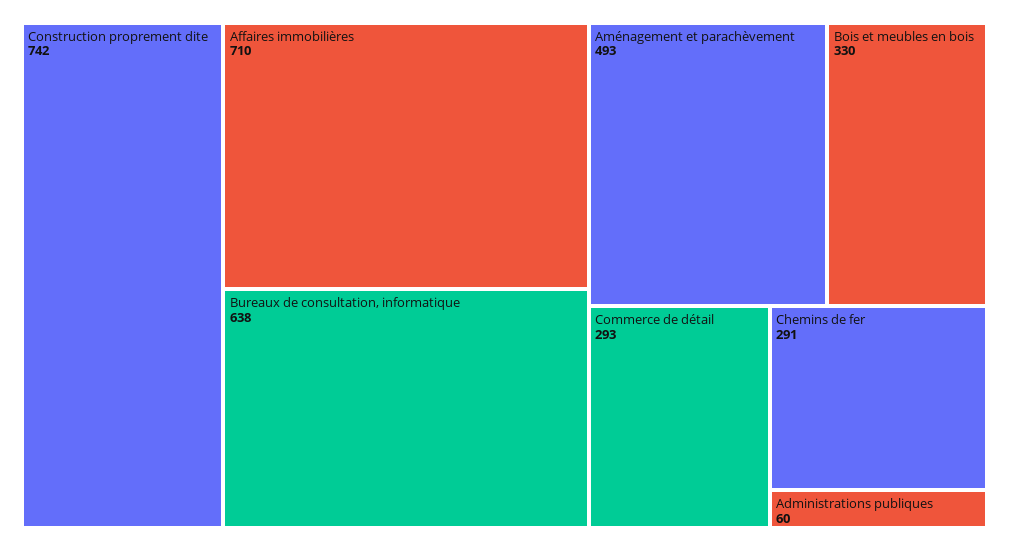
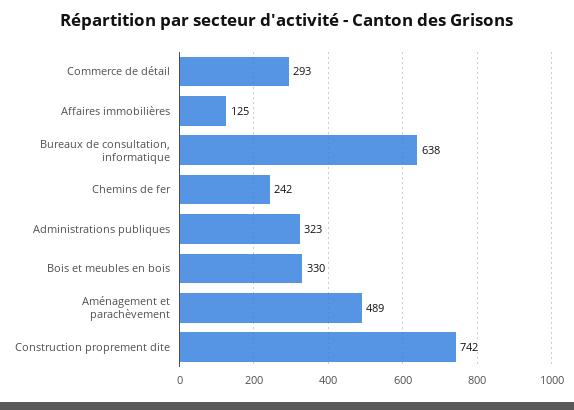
  {
    "Construction proprement dite": 742,
-   "Affaires immobilières": 710,
+   "Affaires immobilières": 125,
    "Bureaux de consultation, informatique": 638,
-   "Aménagement et parachèvement": 493,
+   "Aménagement et parachèvement": 489,
    "Bois et meubles en bois": 330,
    "Commerce de détail": 293,
-   "Chemins de fer": 291,
+   "Chemins de fer": 242,
-   "Administrations publiques": 60
+   "Administrations publiques": 323
  }

